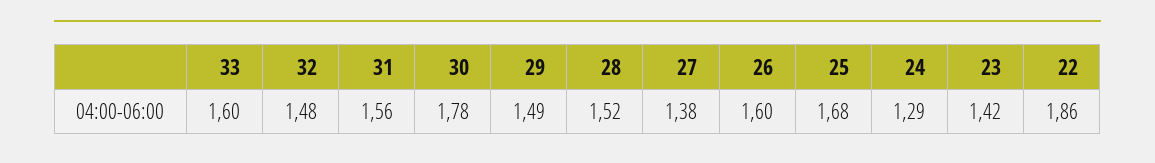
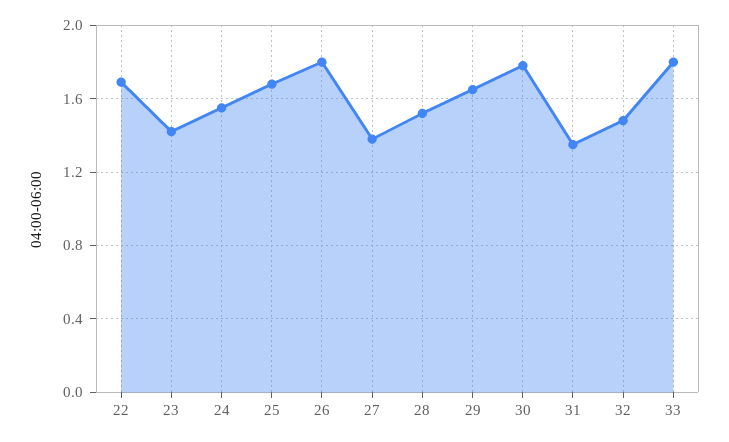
  {
-   "33": 1.6,
+   "33": 1.8,
    "32": 1.48,
-   "31": 1.56,
+   "31": 1.35,
    "30": 1.78,
-   "29": 1.49,
+   "29": 1.65,
    "28": 1.52,
    "27": 1.38,
-   "26": 1.6,
+   "26": 1.8,
    "25": 1.68,
-   "24": 1.29,
+   "24": 1.55,
    "23": 1.42,
-   "22": 1.86
+   "22": 1.7
  }

